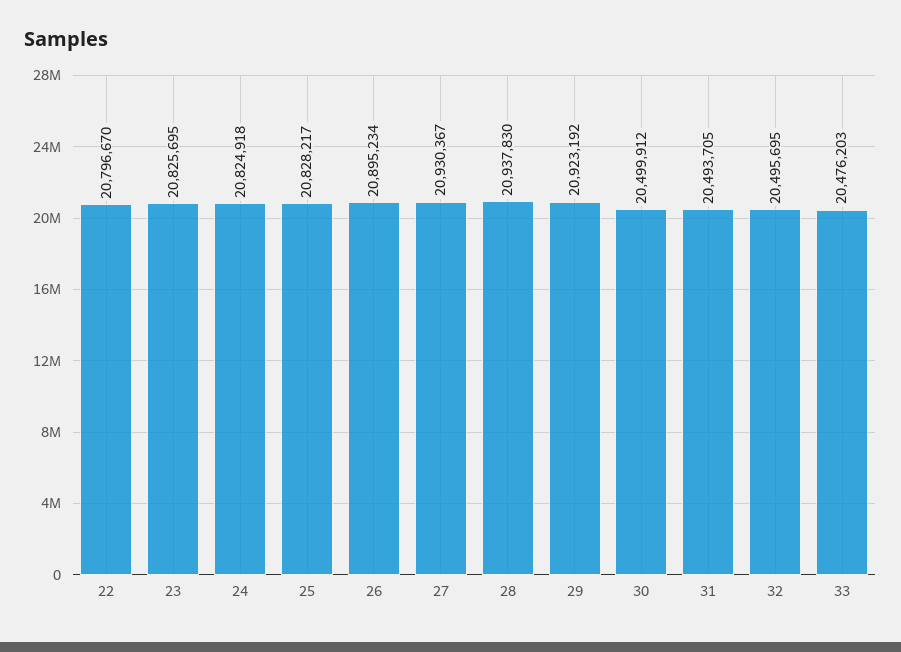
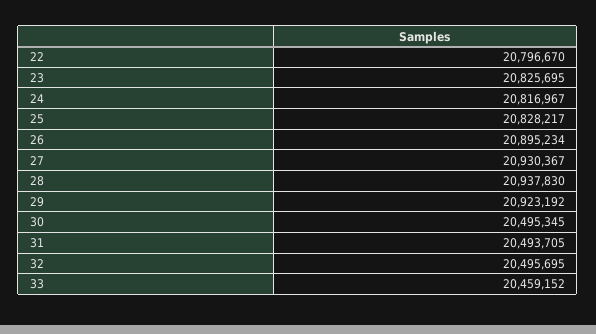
  {
    "22": 20796670,
    "23": 20825695,
-   "24": 20824918,
+   "24": 20816967,
    "25": 20828217,
    "26": 20895234,
    "27": 20930367,
    "28": 20937830,
    "29": 20923192,
-   "30": 20499912,
+   "30": 20495345,
    "31": 20493705,
    "32": 20495695,
-   "33": 20476203
+   "33": 20459152
  }

